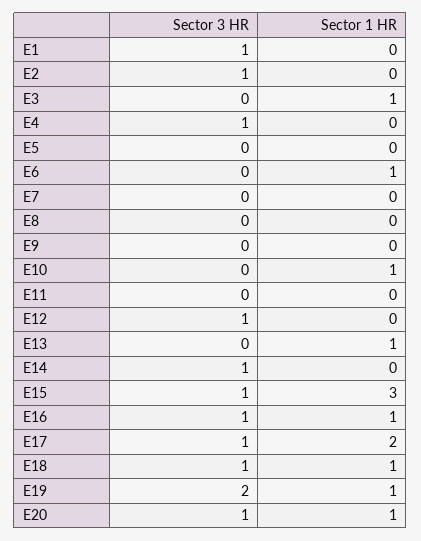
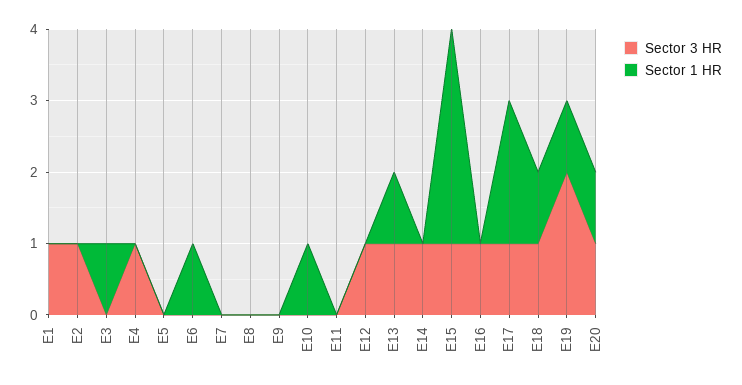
  {
    "Sector 3 HR": {
      "E1": 1,
      "E2": 1,
      "E3": 0,
      "E4": 1,
      "E5": 0,
      "E6": 0,
      "E7": 0,
      "E8": 0,
      "E9": 0,
      "E10": 0,
      "E11": 0,
      "E12": 1,
-     "E13": 0,
+     "E13": 1,
      "E14": 1,
      "E15": 1,
      "E16": 1,
      "E17": 1,
      "E18": 1,
      "E19": 2,
      "E20": 1
    },
    "Sector 1 HR": {
      "E1": 0,
      "E2": 0,
      "E3": 1,
      "E4": 0,
      "E5": 0,
      "E6": 1,
      "E7": 0,
      "E8": 0,
      "E9": 0,
      "E10": 1,
      "E11": 0,
      "E12": 0,
      "E13": 1,
      "E14": 0,
      "E15": 3,
-     "E16": 1,
+     "E16": 0,
      "E17": 2,
      "E18": 1,
      "E19": 1,
      "E20": 1
    }
  }

